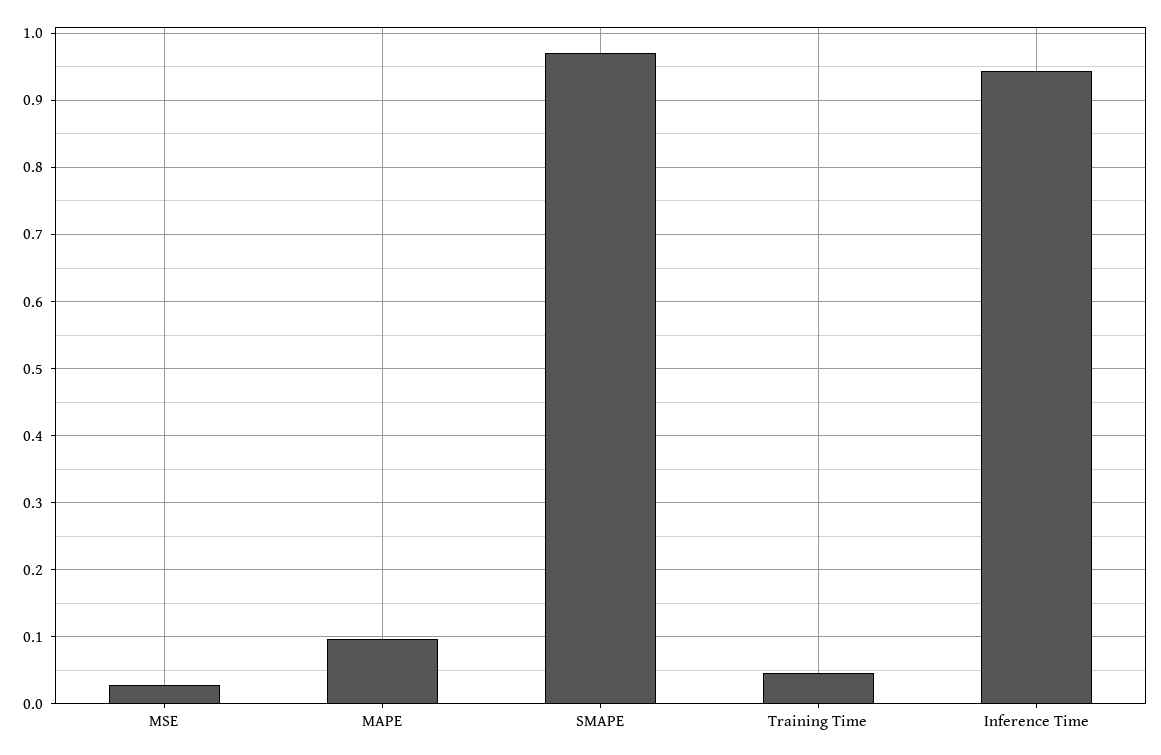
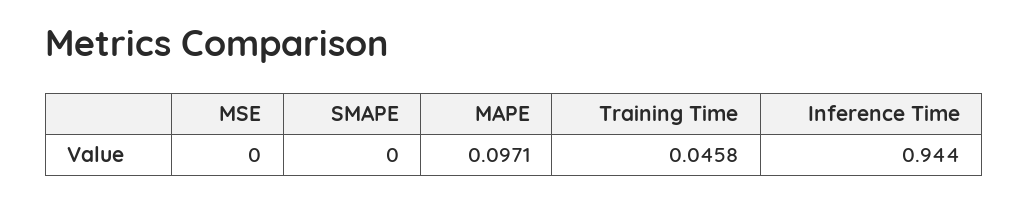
  {
-   "MSE": 0.03,
+   "MSE": 0,
    "MAPE": 0.0971,
-   "SMAPE": 0.97,
+   "SMAPE": 0,
    "Training Time": 0.0458,
    "Inference Time": 0.944
  }

